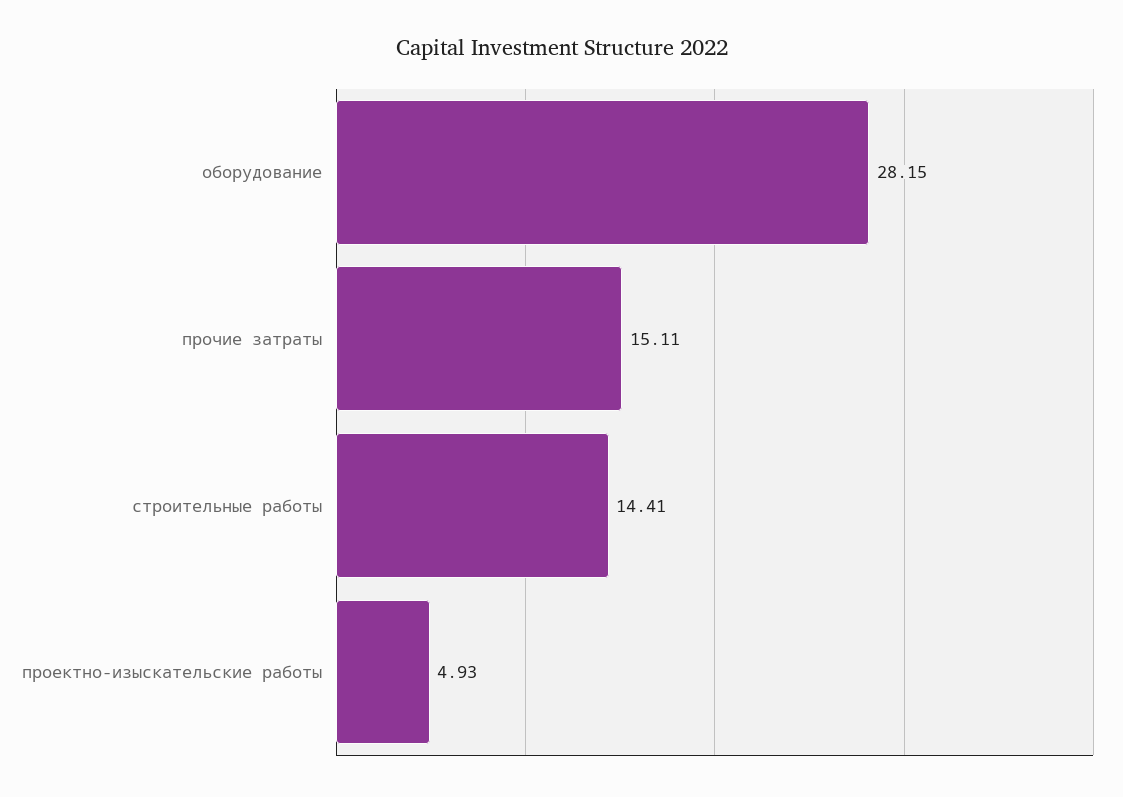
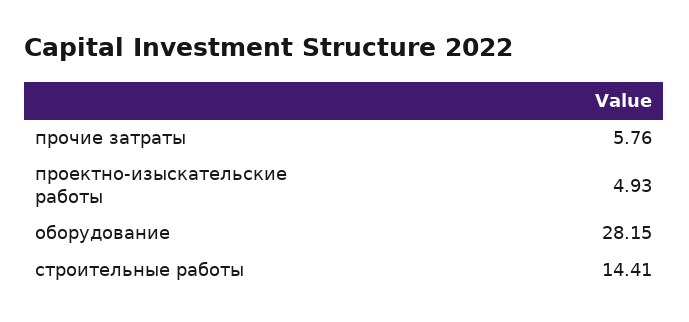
  {
    "оборудование": 28.15,
-   "прочие затраты": 15.11,
+   "прочие затраты": 5.76,
    "строительные работы": 14.41,
    "проектно-изыскательские работы": 4.93
  }

